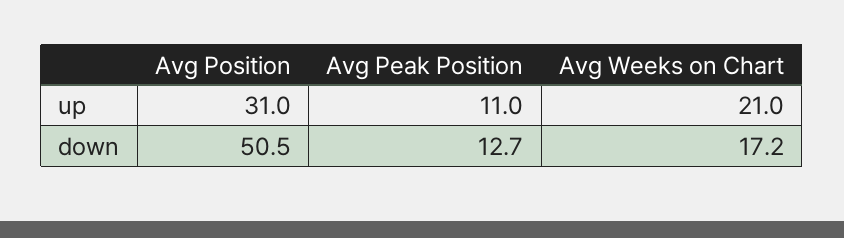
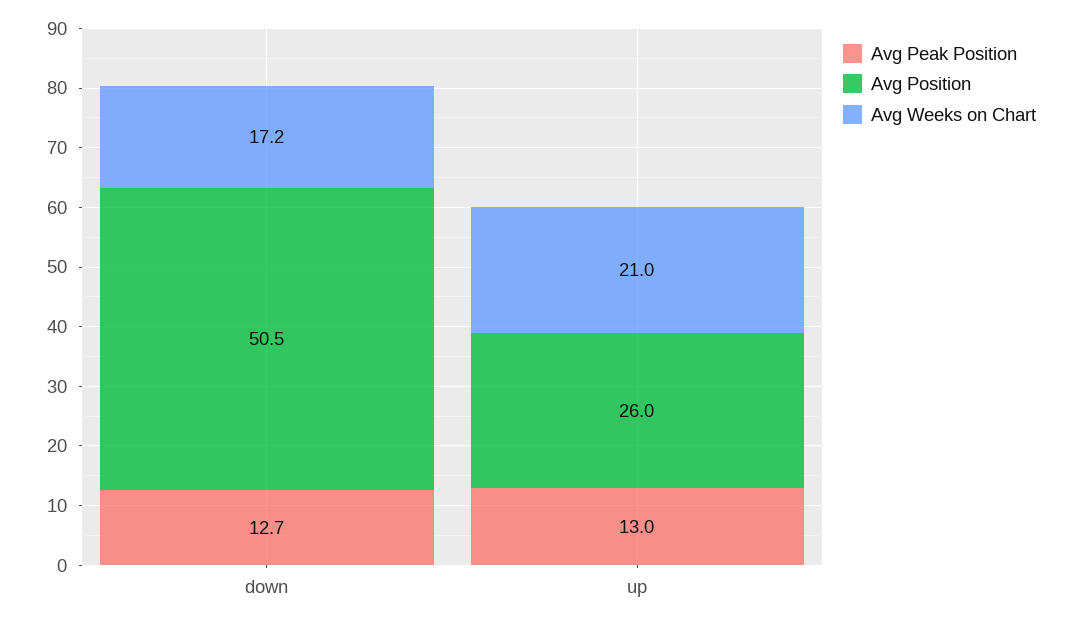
  {
    "Avg Position": {
-     "up": 31,
+     "up": 26,
      "down": 50.5
    },
    "Avg Peak Position": {
-     "up": 11,
+     "up": 13,
      "down": 12.7
    },
    "Avg Weeks on Chart": {
      "up": 21,
      "down": 17.2
    }
  }

